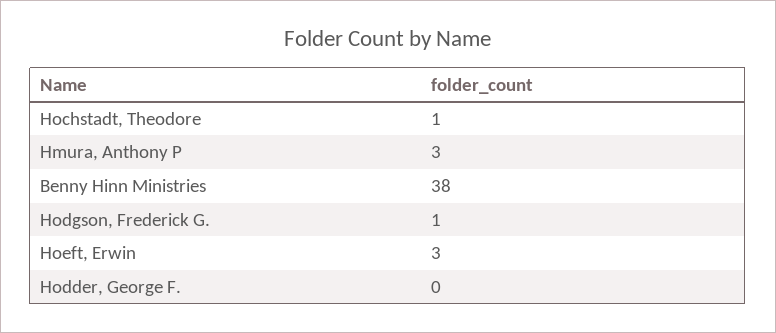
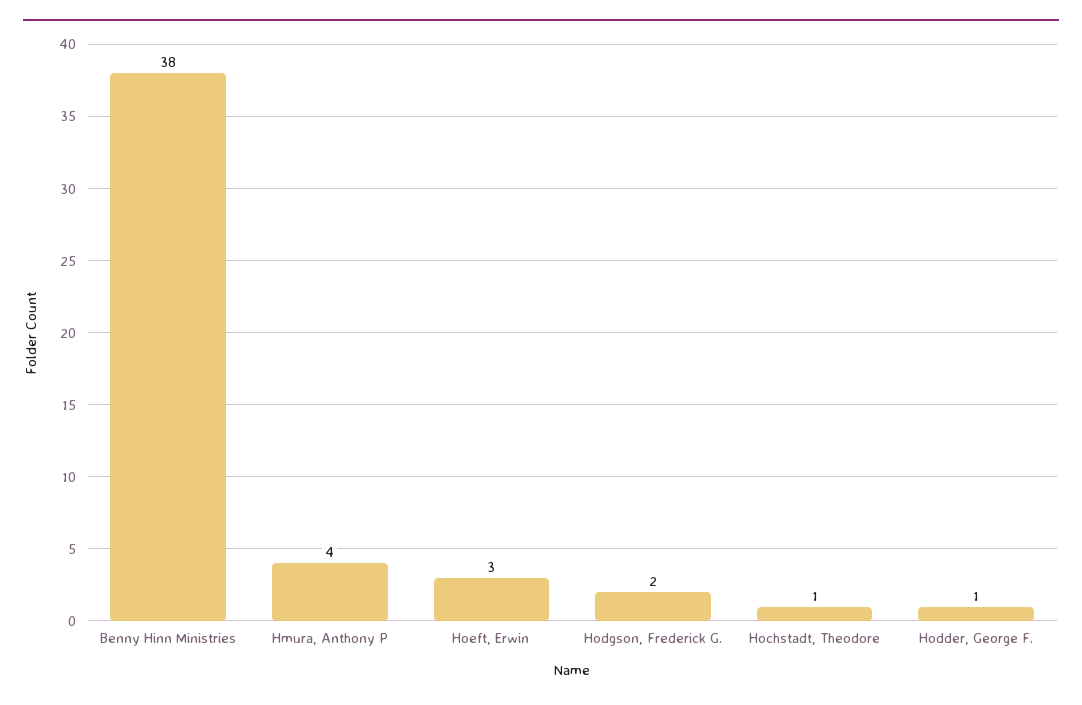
  {
    "Hochstadt, Theodore": 1,
-   "Hmura, Anthony P": 3,
+   "Hmura, Anthony P": 4,
    "Benny Hinn Ministries": 38,
-   "Hodgson, Frederick G.": 1,
+   "Hodgson, Frederick G.": 2,
    "Hoeft, Erwin": 3,
-   "Hodder, George F.": 0
+   "Hodder, George F.": 1
  }

